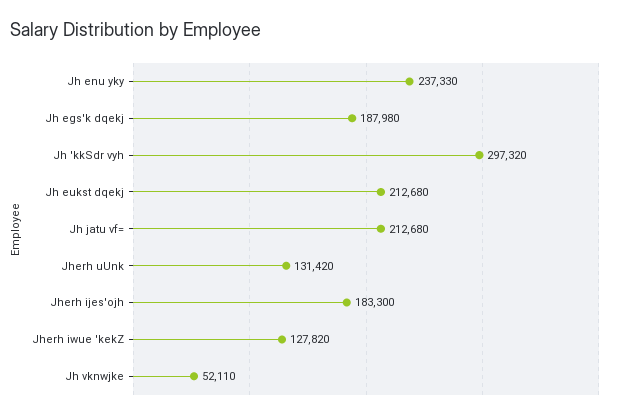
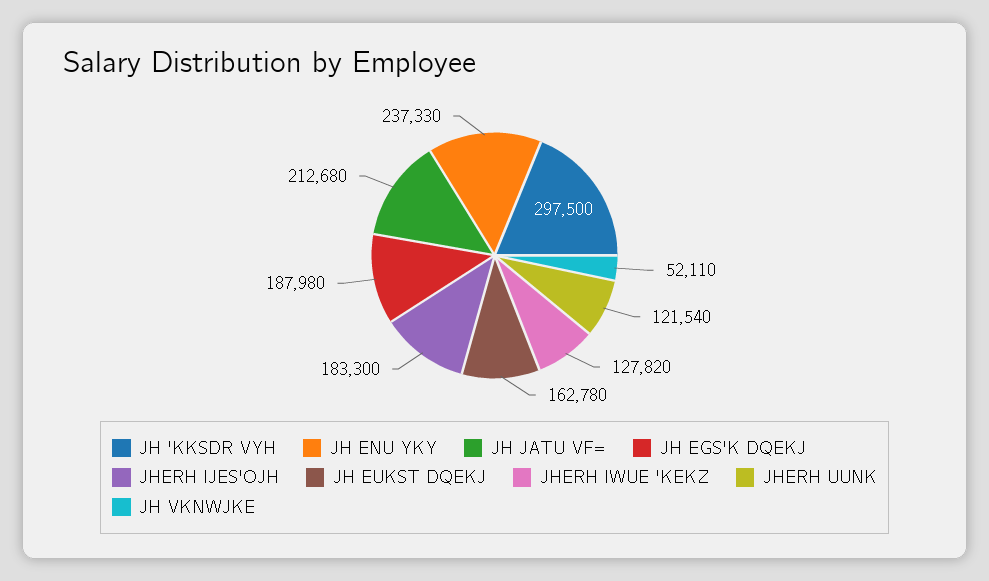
  {
    "Jh enu yky": 237330,
    "Jh egs'k dqekj": 187980,
-   "Jh 'kkSdr vyh": 297320,
+   "Jh 'kkSdr vyh": 297500,
-   "Jh eukst dqekj": 212680,
+   "Jh eukst dqekj": 162780,
    "Jh jatu vf=": 212680,
-   "Jherh uUnk": 131420,
+   "Jherh uUnk": 121540,
    "Jherh ijes'ojh": 183300,
    "Jherh iwue 'kekZ": 127820,
    "Jh vknwjke": 52110
  }

